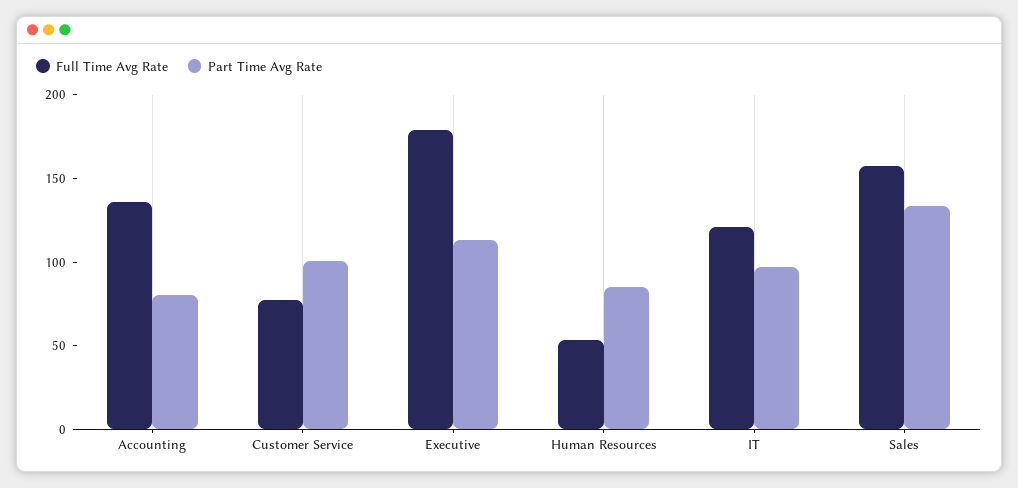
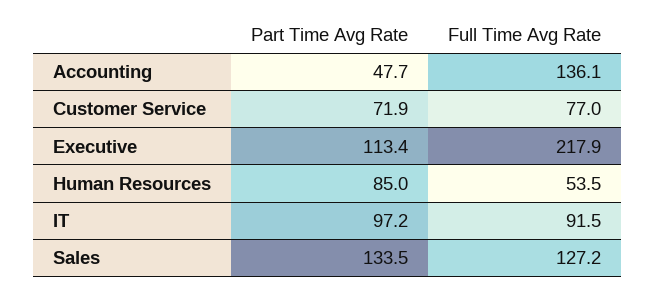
  {
    "Full Time Avg Rate": {
      "Accounting": 136.1,
      "Customer Service": 77,
-     "Executive": 180,
+     "Executive": 217.9,
      "Human Resources": 53.5,
-     "IT": 120,
+     "IT": 91.5,
-     "Sales": 160
+     "Sales": 127.2
    },
    "Part Time Avg Rate": {
-     "Accounting": 80,
+     "Accounting": 47.7,
-     "Customer Service": 100,
+     "Customer Service": 71.9,
      "Executive": 113.4,
      "Human Resources": 85,
      "IT": 97.2,
      "Sales": 133.5
    }
  }

